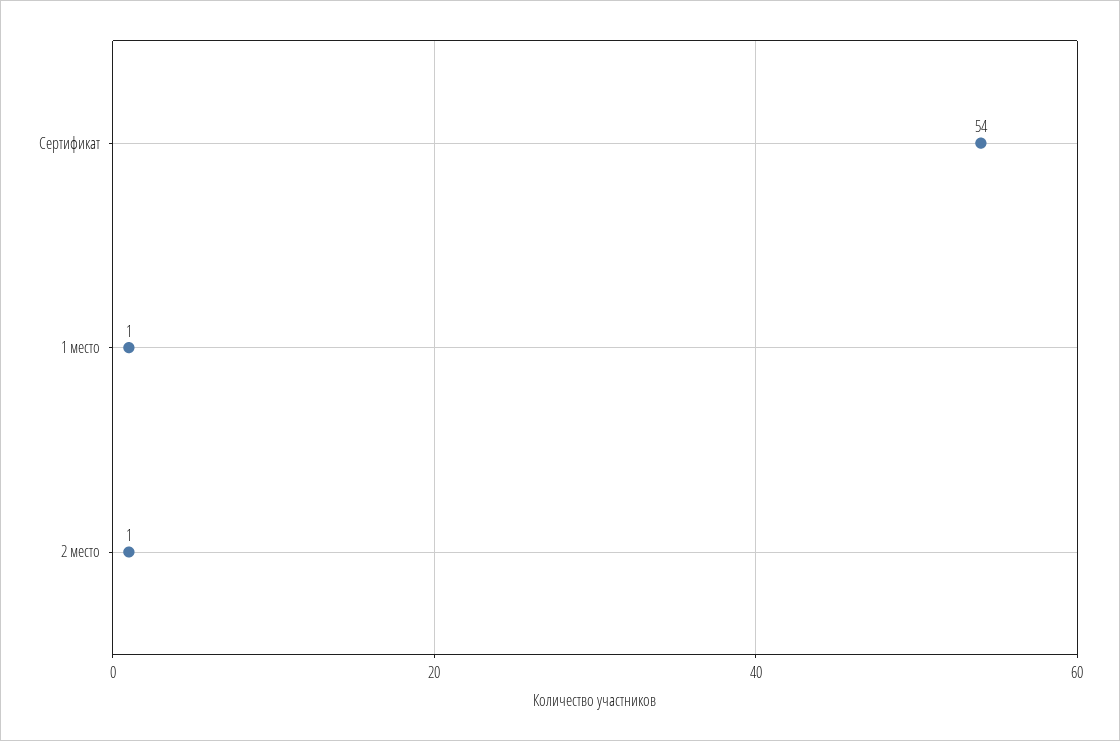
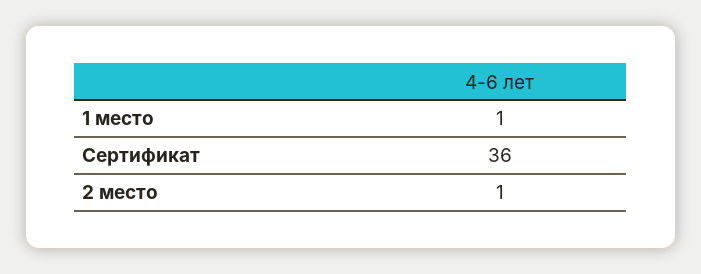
  {
-   "Сертификат": 54,
+   "Сертификат": 36,
    "1 место": 1,
    "2 место": 1
  }

